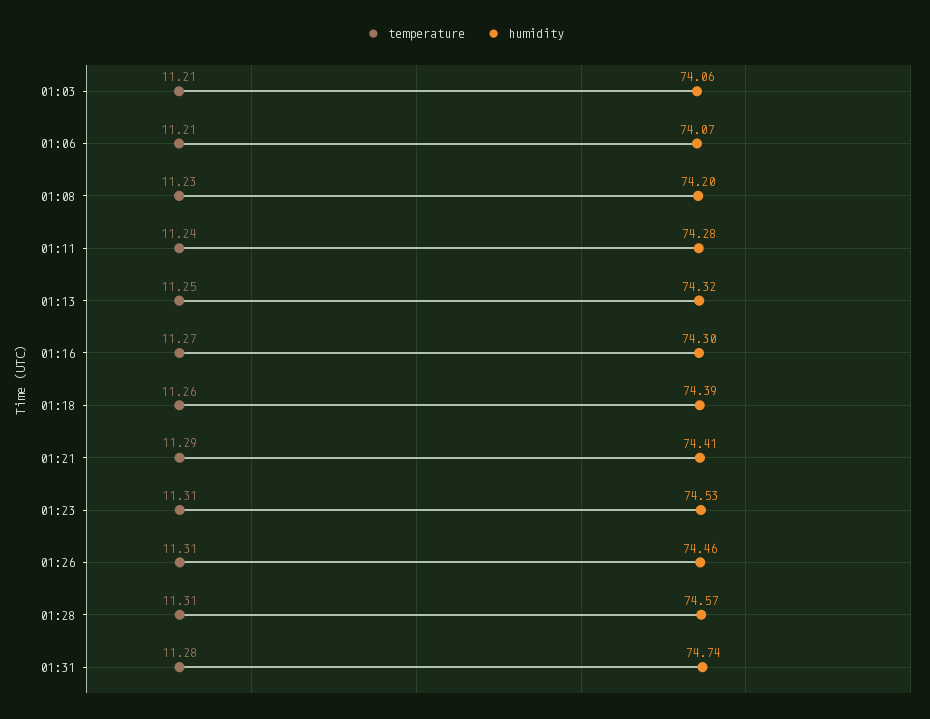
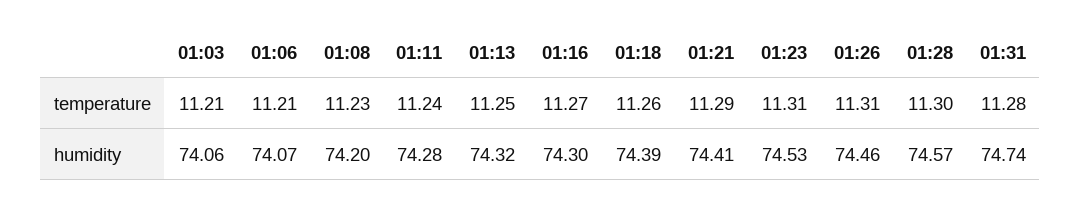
  {
    "temperature": {
      "01:03": 11.21,
      "01:06": 11.21,
      "01:08": 11.23,
      "01:11": 11.24,
      "01:13": 11.25,
      "01:16": 11.27,
      "01:18": 11.26,
      "01:21": 11.29,
      "01:23": 11.31,
      "01:26": 11.31,
-     "01:28": 11.31,
+     "01:28": 11.3,
      "01:31": 11.28
    },
    "humidity": {
      "01:03": 74.06,
      "01:06": 74.07,
      "01:08": 74.2,
      "01:11": 74.28,
      "01:13": 74.32,
      "01:16": 74.3,
      "01:18": 74.39,
      "01:21": 74.41,
      "01:23": 74.53,
      "01:26": 74.46,
      "01:28": 74.57,
      "01:31": 74.74
    }
  }

